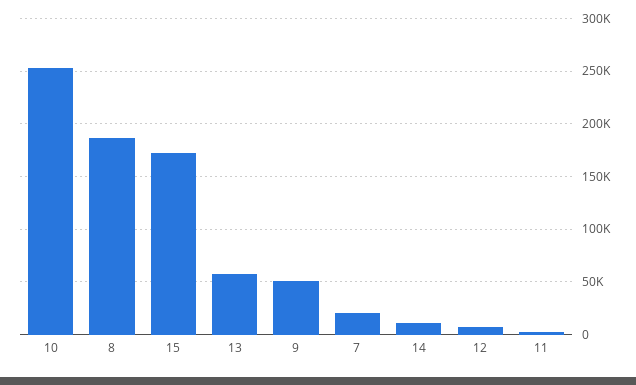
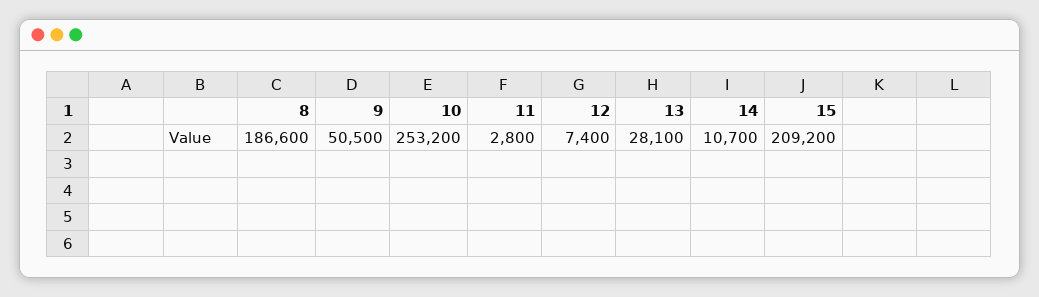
  {
    "10": 253200,
    "8": 186600,
-   "15": 170000,
+   "15": 209200,
-   "13": 60000,
+   "13": 28100,
    "9": 50500,
-   "7": 20000,
    "14": 10700,
    "12": 7400,
    "11": 2800
  }

